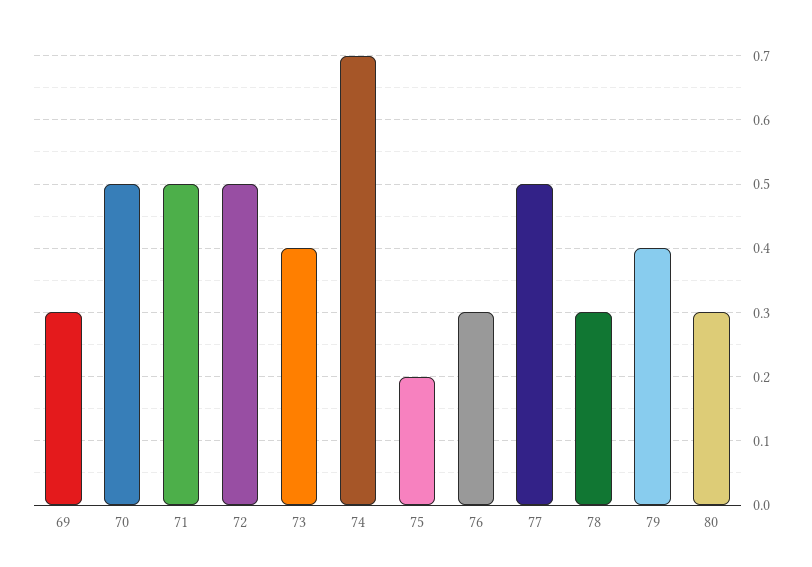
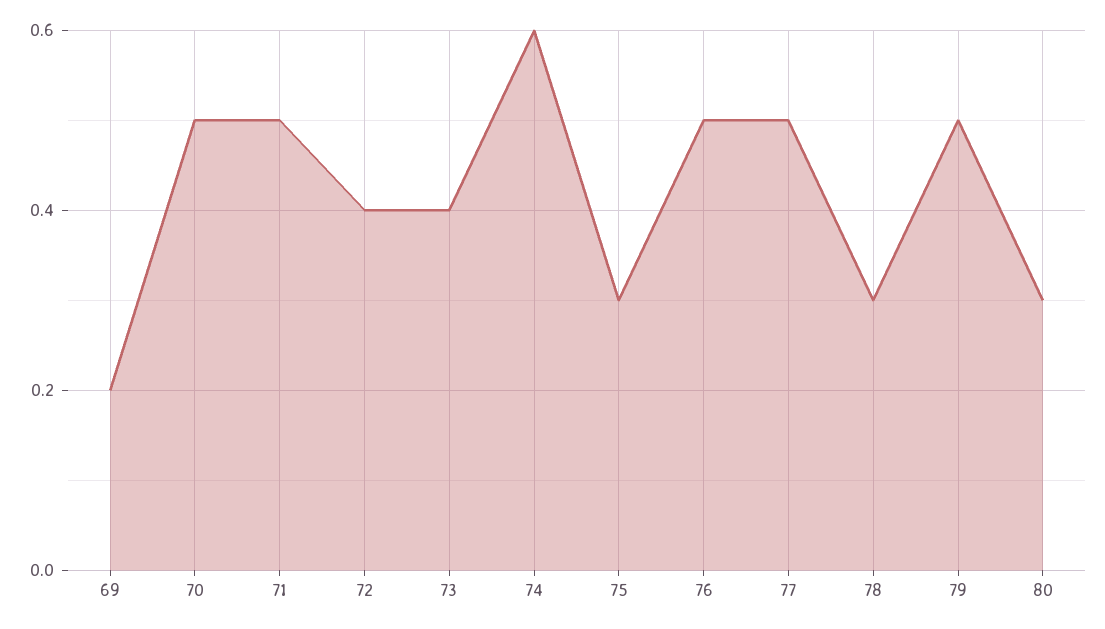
  {
-   "69": 0.3,
+   "69": 0.2,
    "70": 0.5,
    "71": 0.5,
-   "72": 0.5,
+   "72": 0.4,
    "73": 0.4,
-   "74": 0.7,
+   "74": 0.6,
-   "75": 0.2,
+   "75": 0.3,
-   "76": 0.3,
+   "76": 0.5,
    "77": 0.5,
    "78": 0.3,
-   "79": 0.4,
+   "79": 0.5,
    "80": 0.3
  }

